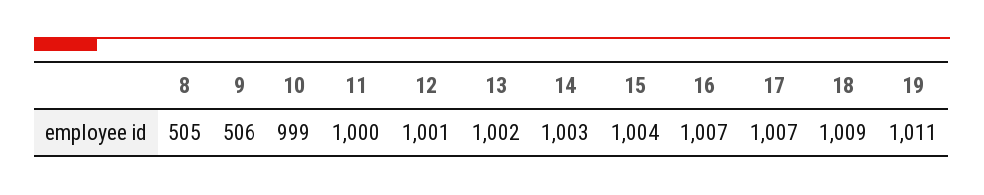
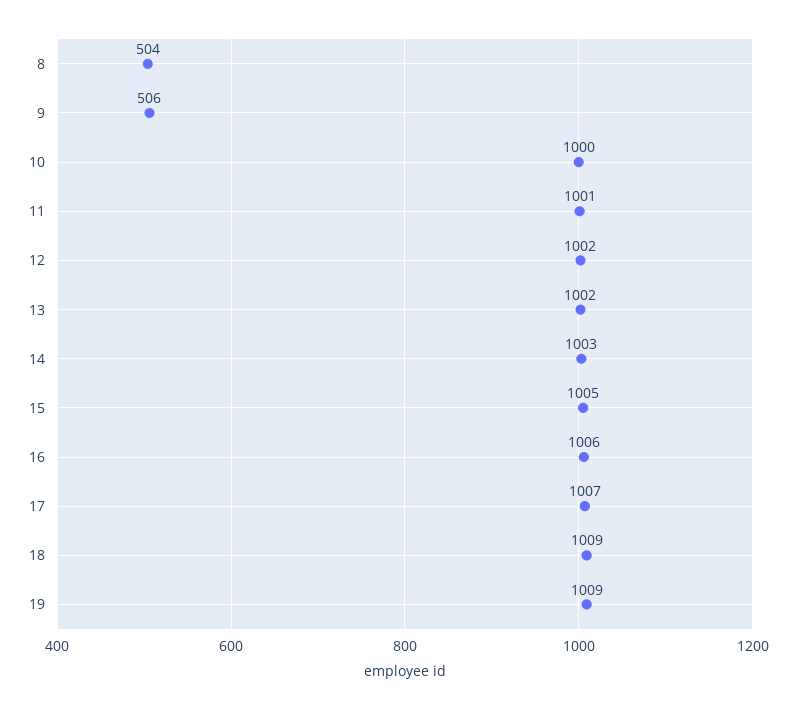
  {
-   "8": 505,
+   "8": 504,
    "9": 506,
-   "10": 999,
+   "10": 1000,
-   "11": 1000,
+   "11": 1001,
-   "12": 1001,
+   "12": 1002,
    "13": 1002,
    "14": 1003,
-   "15": 1004,
+   "15": 1005,
-   "16": 1007,
+   "16": 1006,
    "17": 1007,
    "18": 1009,
-   "19": 1011
+   "19": 1009
  }

